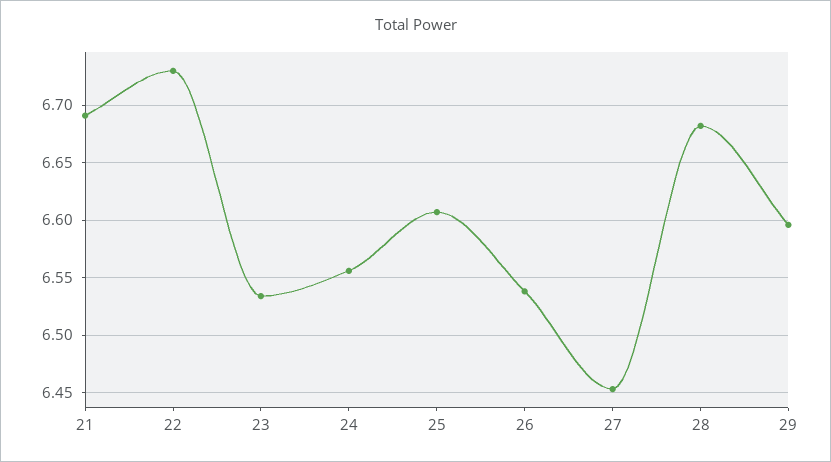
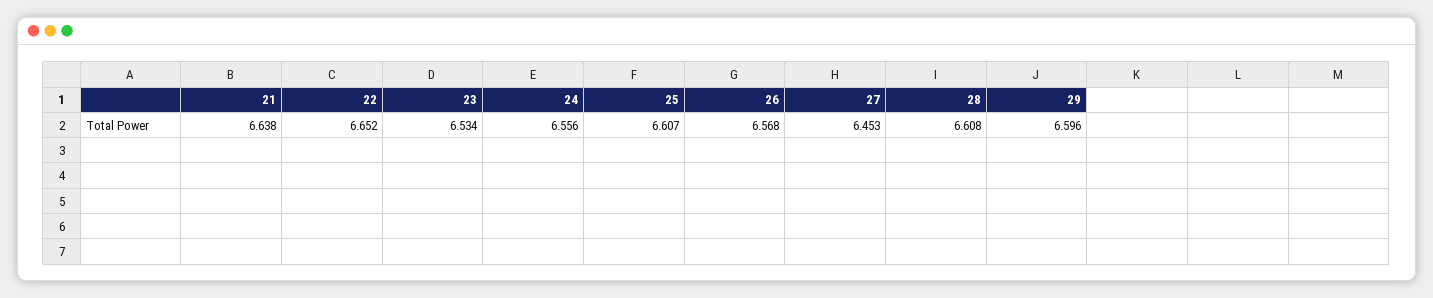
  {
-   "21": 6.69,
+   "21": 6.638,
-   "22": 6.73,
+   "22": 6.652,
    "23": 6.534,
    "24": 6.556,
    "25": 6.607,
-   "26": 6.54,
+   "26": 6.568,
    "27": 6.453,
-   "28": 6.68,
+   "28": 6.608,
    "29": 6.596
  }

